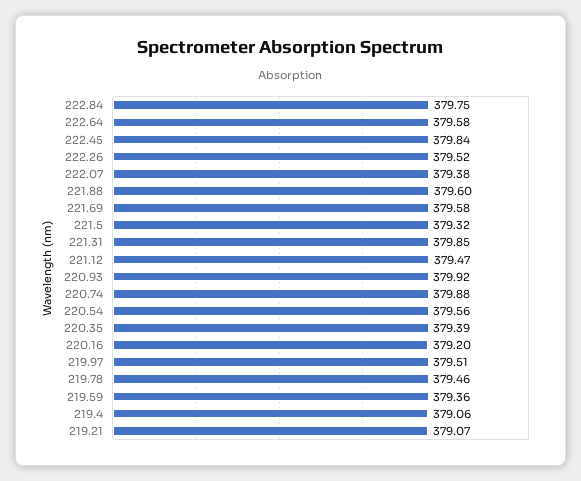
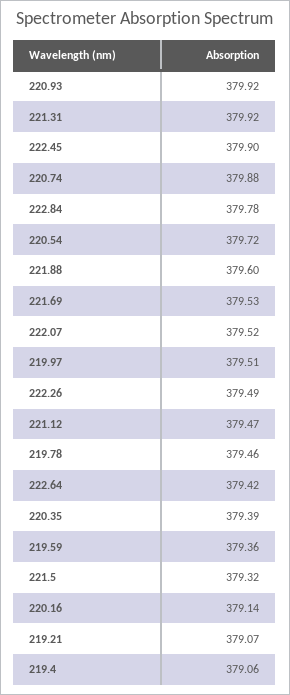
  {
-   "222.84": 379.75,
+   "222.84": 379.78,
-   "222.64": 379.58,
+   "222.64": 379.42,
-   "222.45": 379.84,
+   "222.45": 379.9,
-   "222.26": 379.52,
+   "222.26": 379.49,
-   "222.07": 379.38,
+   "222.07": 379.52,
    "221.88": 379.6,
-   "221.69": 379.58,
+   "221.69": 379.53,
    "221.5": 379.32,
-   "221.31": 379.85,
+   "221.31": 379.92,
    "221.12": 379.47,
    "220.93": 379.92,
    "220.74": 379.88,
-   "220.54": 379.56,
+   "220.54": 379.72,
    "220.35": 379.39,
-   "220.16": 379.2,
+   "220.16": 379.14,
    "219.97": 379.51,
    "219.78": 379.46,
    "219.59": 379.36,
    "219.4": 379.06,
    "219.21": 379.07
  }

